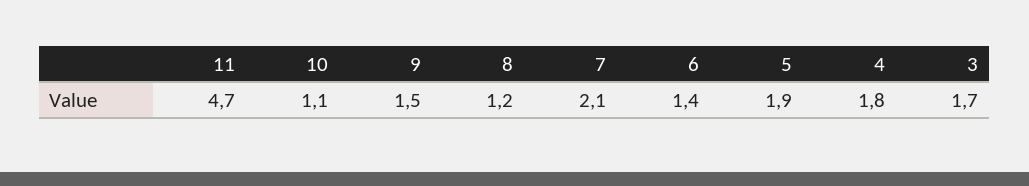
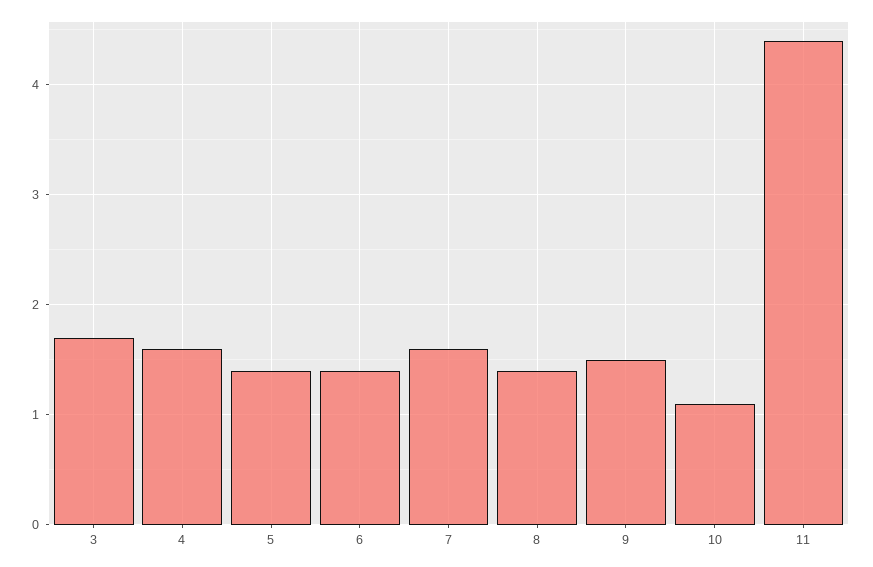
  {
-   "11": 4.7,
+   "11": 4.4,
    "10": 1.1,
    "9": 1.5,
-   "8": 1.2,
+   "8": 1.4,
-   "7": 2.1,
+   "7": 1.6,
    "6": 1.4,
-   "5": 1.9,
+   "5": 1.4,
-   "4": 1.8,
+   "4": 1.6,
    "3": 1.7
  }

